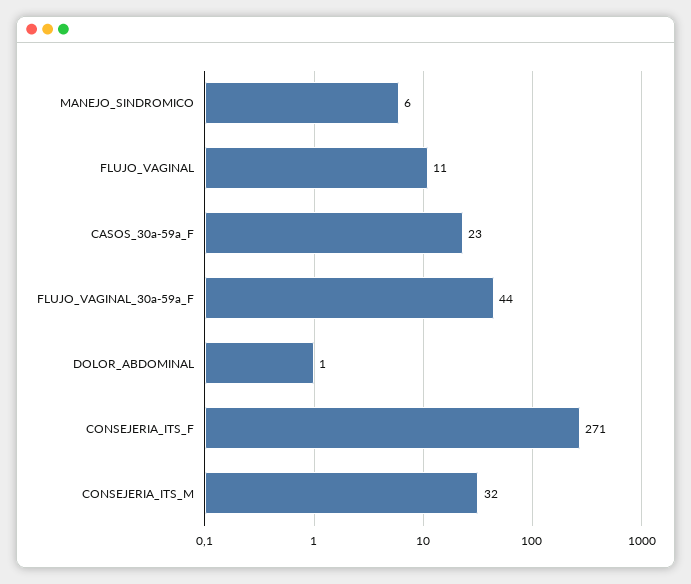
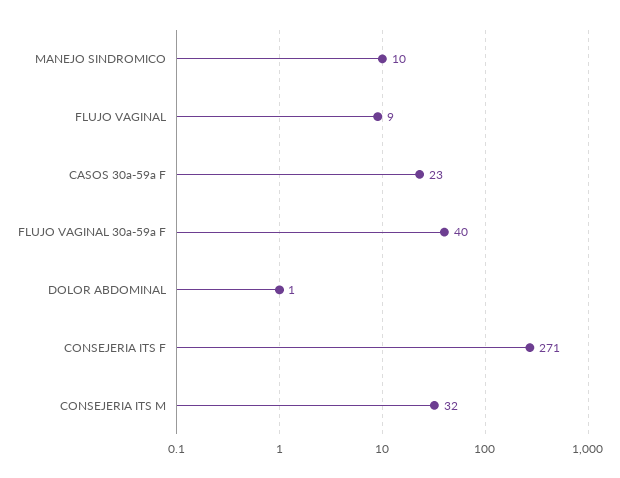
  {
-   "MANEJO_SINDROMICO": 6,
+   "MANEJO_SINDROMICO": 10,
-   "FLUJO_VAGINAL": 11,
+   "FLUJO_VAGINAL": 9,
    "CASOS_30a-59a_F": 23,
-   "FLUJO_VAGINAL_30a-59a_F": 44,
+   "FLUJO_VAGINAL_30a-59a_F": 40,
    "DOLOR_ABDOMINAL": 1,
    "CONSEJERIA_ITS_F": 271,
    "CONSEJERIA_ITS_M": 32
  }

